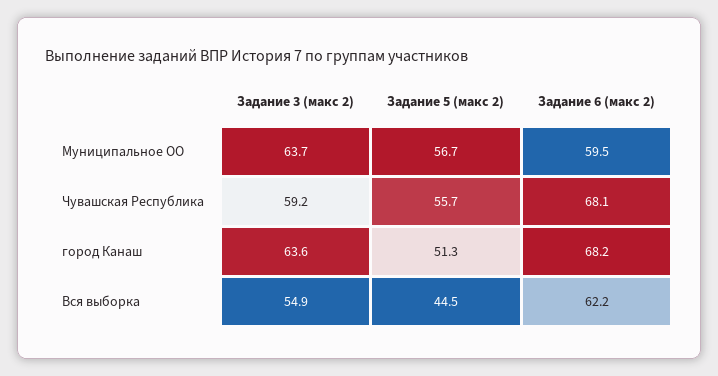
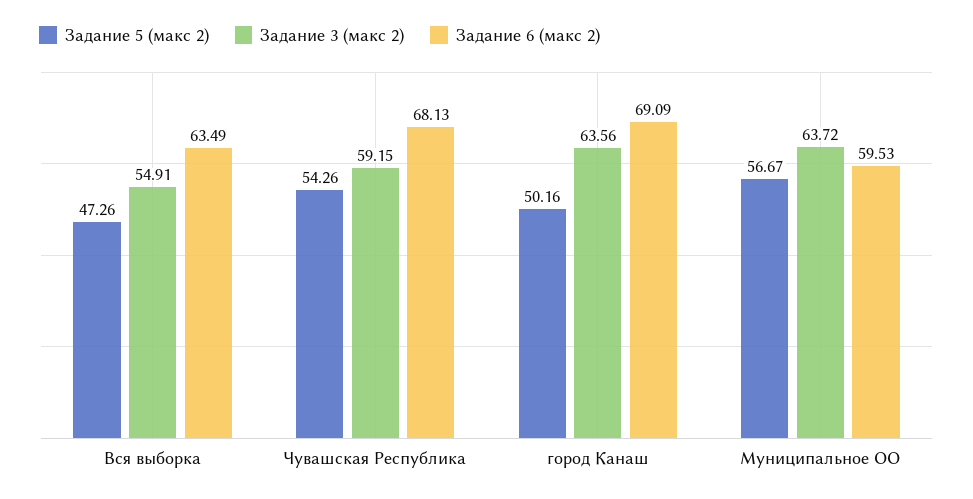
  {
    "Задание 3 (макс 2)": {
      "Муниципальное ОО": 63.72,
      "Чувашская Республика": 59.15,
      "город Канаш": 63.56,
      "Вся выборка": 54.91
    },
    "Задание 5 (макс 2)": {
      "Муниципальное ОО": 56.67,
-     "Чувашская Республика": 55.7,
+     "Чувашская Республика": 54.26,
-     "город Канаш": 51.3,
+     "город Канаш": 50.16,
-     "Вся выборка": 44.5
+     "Вся выборка": 47.26
    },
    "Задание 6 (макс 2)": {
      "Муниципальное ОО": 59.53,
      "Чувашская Республика": 68.13,
-     "город Канаш": 68.2,
+     "город Канаш": 69.09,
-     "Вся выборка": 62.2
+     "Вся выборка": 63.49
    }
  }

